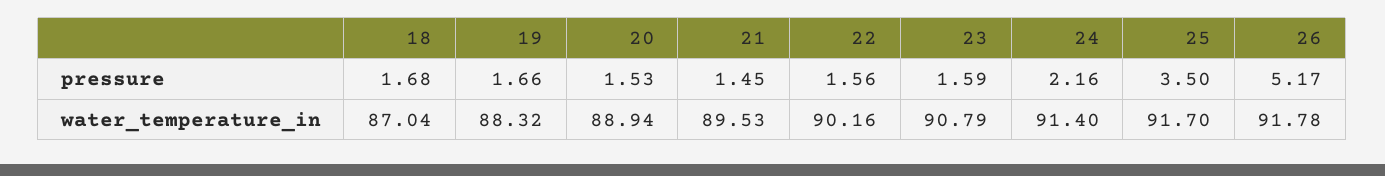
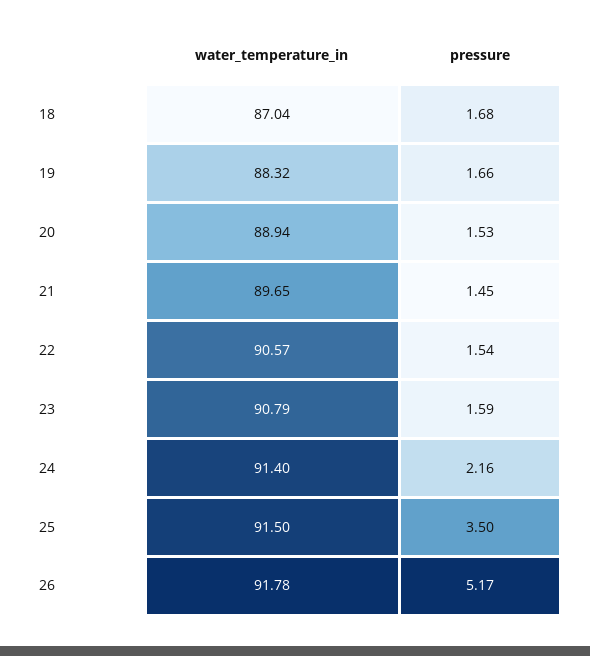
  {
    "18": {
      "pressure": 1.68,
      "water_temperature_in": 87.04
    },
    "19": {
      "pressure": 1.66,
      "water_temperature_in": 88.32
    },
    "20": {
      "pressure": 1.53,
      "water_temperature_in": 88.94
    },
    "21": {
      "pressure": 1.45,
-     "water_temperature_in": 89.53
+     "water_temperature_in": 89.65
    },
    "22": {
-     "pressure": 1.56,
+     "pressure": 1.54,
-     "water_temperature_in": 90.16
+     "water_temperature_in": 90.57
    },
    "23": {
      "pressure": 1.59,
      "water_temperature_in": 90.79
    },
    "24": {
      "pressure": 2.16,
      "water_temperature_in": 91.4
    },
    "25": {
      "pressure": 3.5,
-     "water_temperature_in": 91.7
+     "water_temperature_in": 91.5
    },
    "26": {
      "pressure": 5.17,
      "water_temperature_in": 91.78
    }
  }

